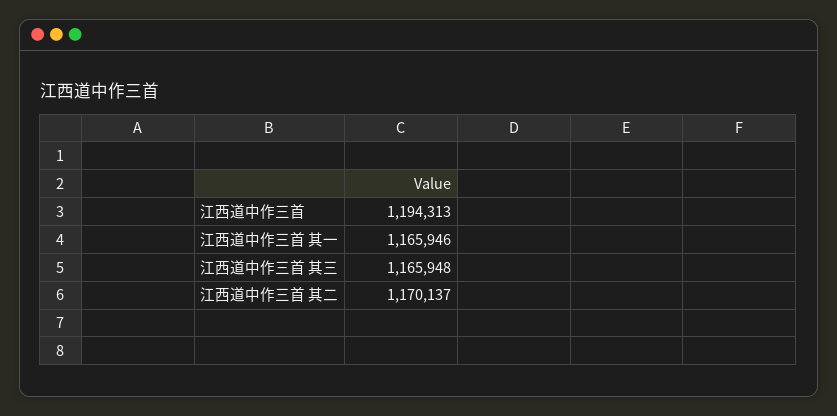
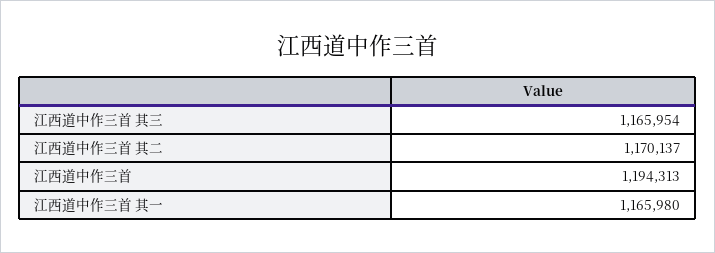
  {
    "江西道中作三首": 1194313,
-   "江西道中作三首 其一": 1165946,
+   "江西道中作三首 其一": 1165980,
-   "江西道中作三首 其三": 1165948,
+   "江西道中作三首 其三": 1165954,
    "江西道中作三首 其二": 1170137
  }

